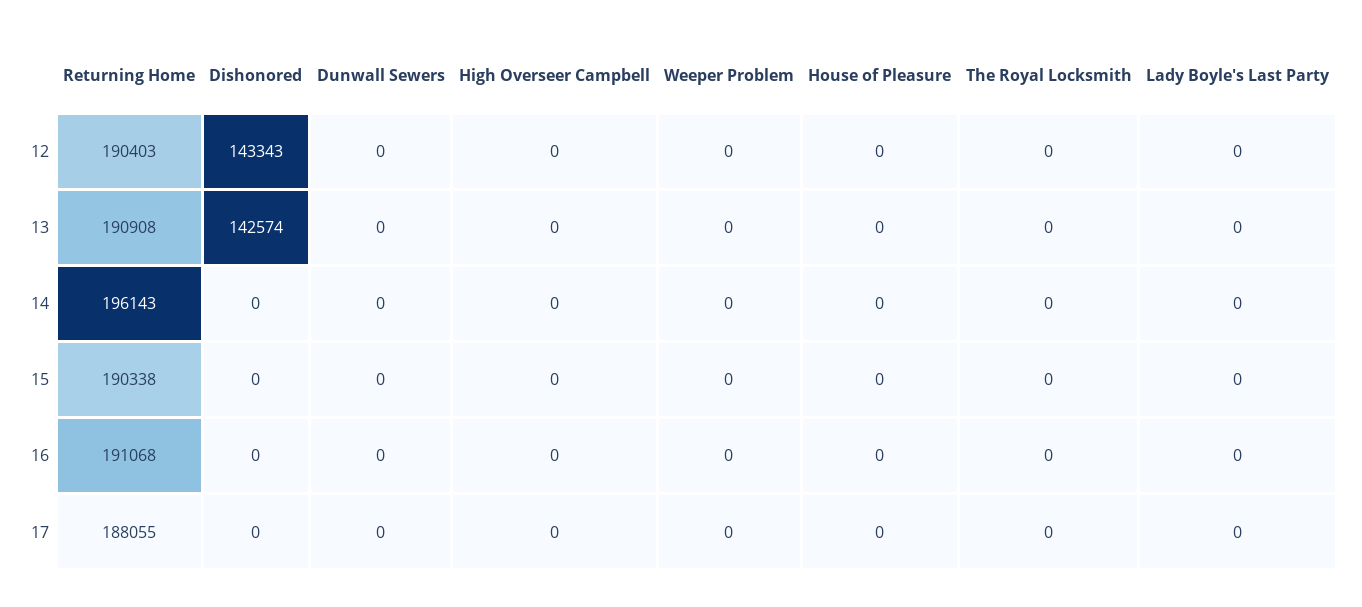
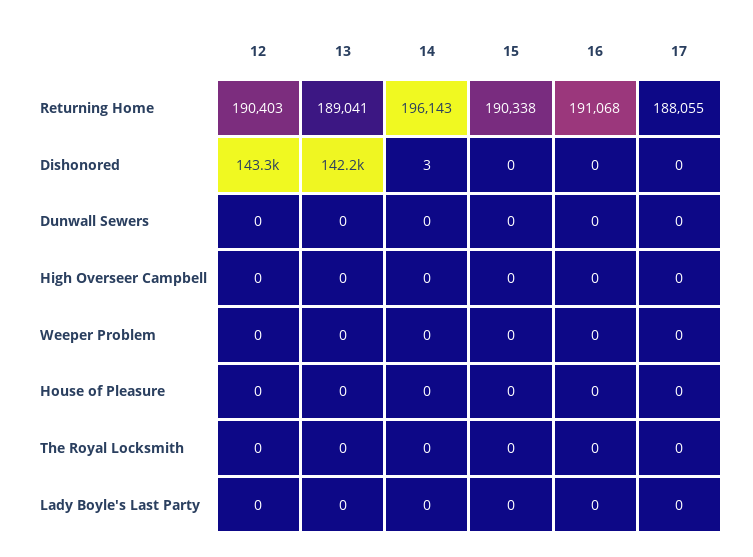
  {
    "Returning Home": {
      "12": 190403,
-     "13": 190908,
+     "13": 189041,
      "14": 196143,
      "15": 190338,
      "16": 191068,
      "17": 188055
    },
    "Dishonored": {
      "12": 143343,
-     "13": 142574,
+     "13": 142200,
-     "14": 0,
+     "14": 3,
      "15": 0,
      "16": 0,
      "17": 0
    },
    "Dunwall Sewers": {
      "12": 0,
      "13": 0,
      "14": 0,
      "15": 0,
      "16": 0,
      "17": 0
    },
    "High Overseer Campbell": {
      "12": 0,
      "13": 0,
      "14": 0,
      "15": 0,
      "16": 0,
      "17": 0
    },
    "Weeper Problem": {
      "12": 0,
      "13": 0,
      "14": 0,
      "15": 0,
      "16": 0,
      "17": 0
    },
    "House of Pleasure": {
      "12": 0,
      "13": 0,
      "14": 0,
      "15": 0,
      "16": 0,
      "17": 0
    },
    "The Royal Locksmith": {
      "12": 0,
      "13": 0,
      "14": 0,
      "15": 0,
      "16": 0,
      "17": 0
    },
    "Lady Boyle's Last Party": {
      "12": 0,
      "13": 0,
      "14": 0,
      "15": 0,
      "16": 0,
      "17": 0
    }
  }

